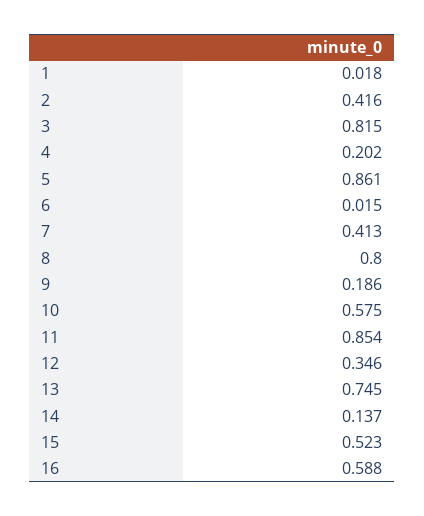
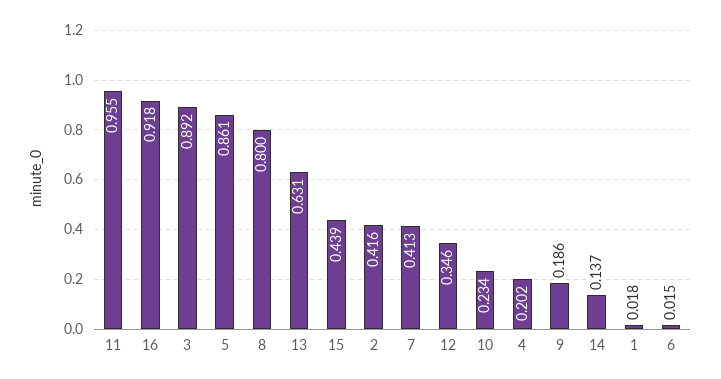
  {
    "1": 0.018,
    "2": 0.416,
-   "3": 0.815,
+   "3": 0.892,
    "4": 0.202,
    "5": 0.861,
    "6": 0.015,
    "7": 0.413,
    "8": 0.8,
    "9": 0.186,
-   "10": 0.575,
+   "10": 0.234,
-   "11": 0.854,
+   "11": 0.955,
    "12": 0.346,
-   "13": 0.745,
+   "13": 0.631,
    "14": 0.137,
-   "15": 0.523,
+   "15": 0.439,
-   "16": 0.588
+   "16": 0.918
  }

